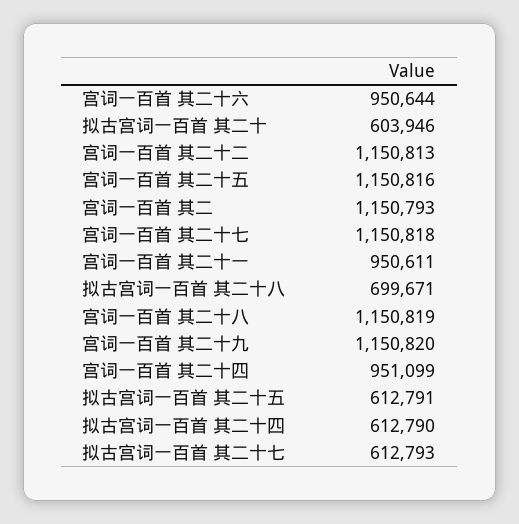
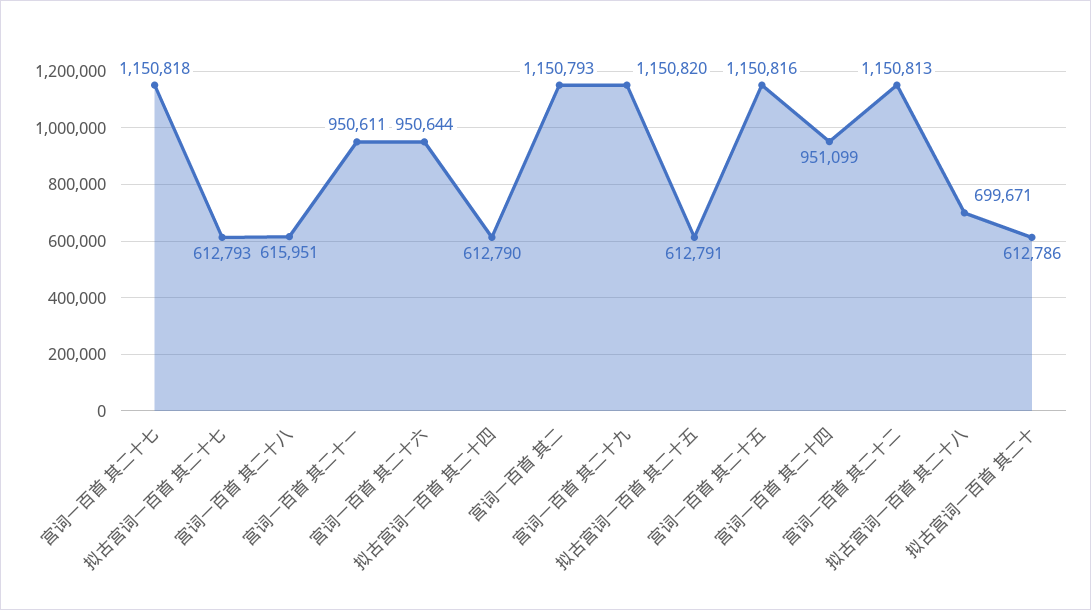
  {
    "宫词一百首 其二十六": 950644,
-   "拟古宫词一百首 其二十": 603946,
+   "拟古宫词一百首 其二十": 612786,
    "宫词一百首 其二十二": 1150813,
    "宫词一百首 其二十五": 1150816,
    "宫词一百首 其二": 1150793,
    "宫词一百首 其二十七": 1150818,
    "宫词一百首 其二十一": 950611,
    "拟古宫词一百首 其二十八": 699671,
-   "宫词一百首 其二十八": 1150819,
+   "宫词一百首 其二十八": 615951,
    "宫词一百首 其二十九": 1150820,
    "宫词一百首 其二十四": 951099,
    "拟古宫词一百首 其二十五": 612791,
    "拟古宫词一百首 其二十四": 612790,
    "拟古宫词一百首 其二十七": 612793
  }

